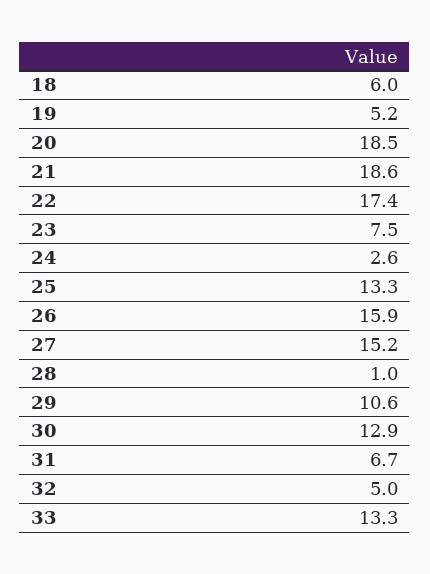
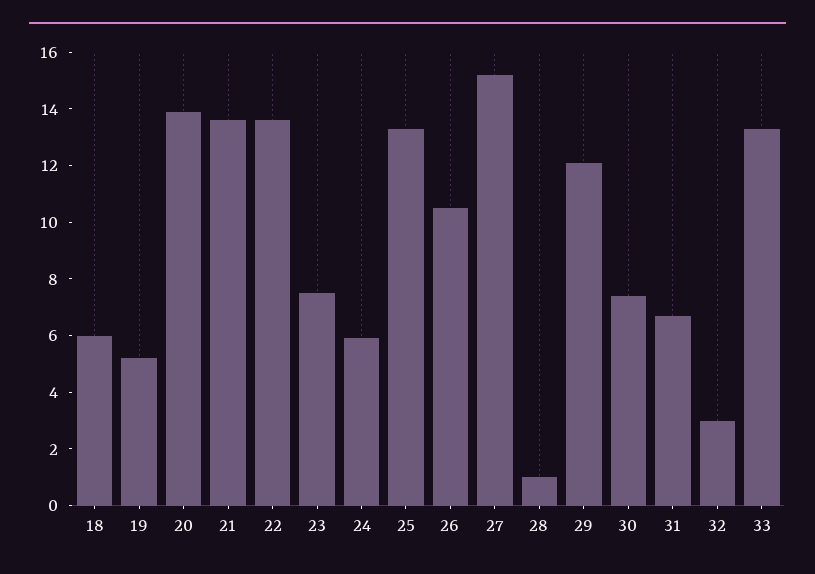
  {
    "18": 6,
    "19": 5.2,
-   "20": 18.5,
+   "20": 14,
-   "21": 18.6,
+   "21": 13.5,
-   "22": 17.4,
+   "22": 13.5,
    "23": 7.5,
-   "24": 2.6,
+   "24": 6,
    "25": 13.3,
-   "26": 15.9,
+   "26": 10.5,
    "27": 15.2,
    "28": 1,
-   "29": 10.6,
+   "29": 12,
-   "30": 12.9,
+   "30": 7.5,
    "31": 6.7,
-   "32": 5,
+   "32": 3,
    "33": 13.3
  }

